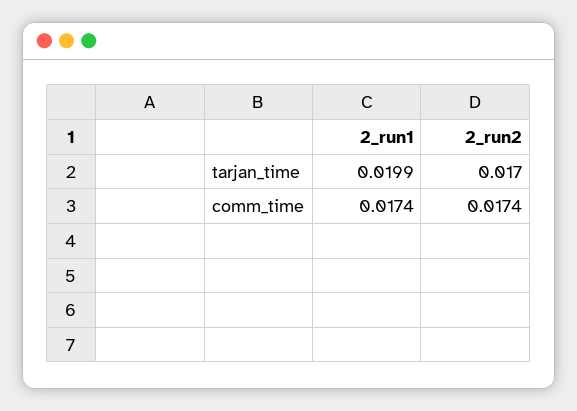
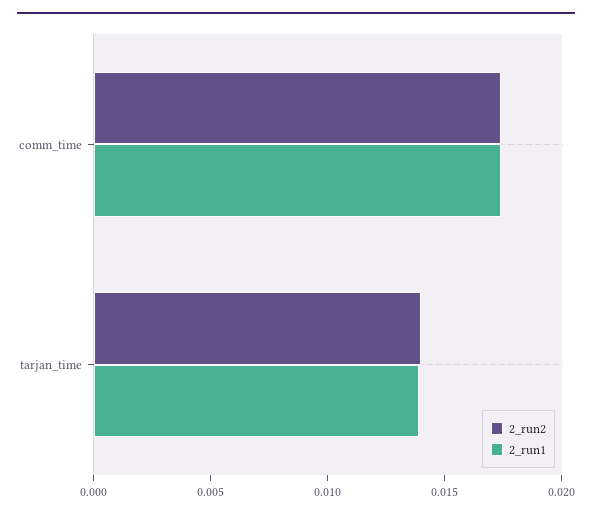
  {
    "2_run1": {
-     "tarjan_time": 0.0199,
+     "tarjan_time": 0.014,
      "comm_time": 0.0174
    },
    "2_run2": {
-     "tarjan_time": 0.017,
+     "tarjan_time": 0.014,
      "comm_time": 0.0174
    }
  }

